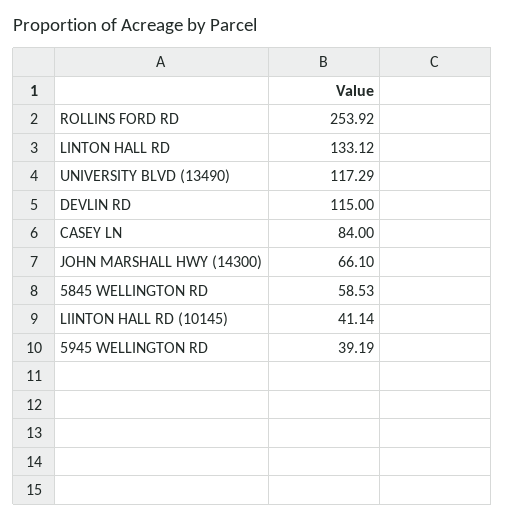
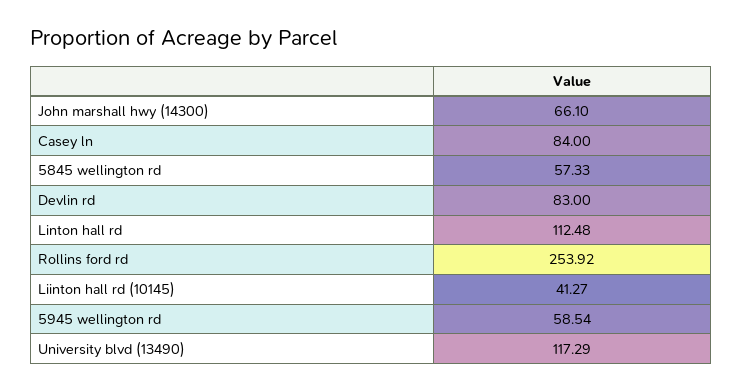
  {
    "ROLLINS FORD RD": 253.92,
-   "LINTON HALL RD": 133.12,
+   "LINTON HALL RD": 112.48,
    "UNIVERSITY BLVD (13490)": 117.29,
-   "DEVLIN RD": 115,
+   "DEVLIN RD": 83,
    "CASEY LN": 84,
    "JOHN MARSHALL HWY (14300)": 66.1,
-   "5845 WELLINGTON RD": 58.53,
+   "5845 WELLINGTON RD": 57.33,
-   "LIINTON HALL RD (10145)": 41.14,
+   "LIINTON HALL RD (10145)": 41.27,
-   "5945 WELLINGTON RD": 39.19
+   "5945 WELLINGTON RD": 58.54
  }

